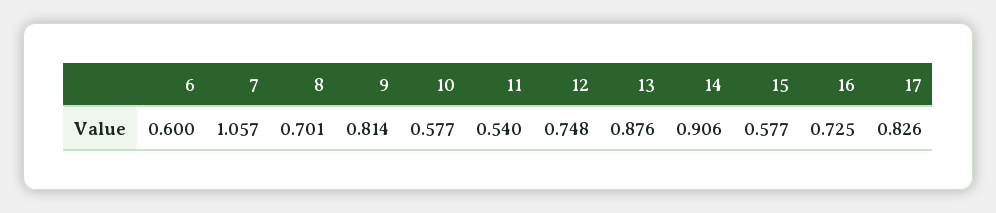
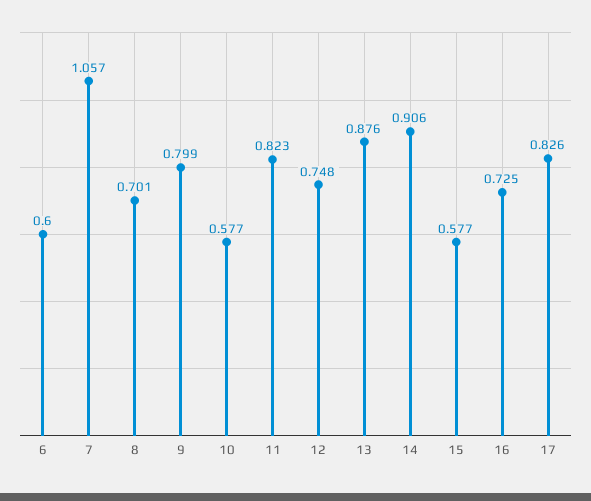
  {
    "6": 0.6,
    "7": 1.057,
    "8": 0.701,
-   "9": 0.814,
+   "9": 0.799,
    "10": 0.577,
-   "11": 0.54,
+   "11": 0.823,
    "12": 0.748,
    "13": 0.876,
    "14": 0.906,
    "15": 0.577,
    "16": 0.725,
    "17": 0.826
  }

